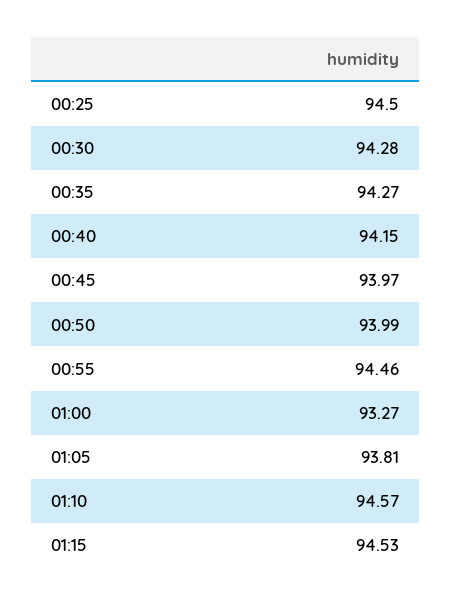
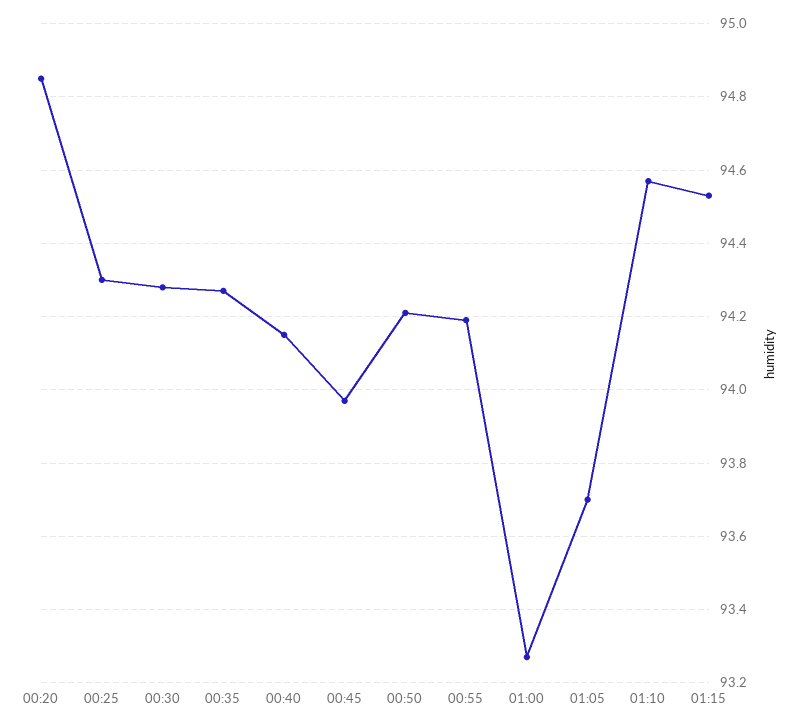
  {
-   "00:25": 94.5,
+   "00:25": 94.3,
    "00:30": 94.28,
    "00:35": 94.27,
    "00:40": 94.15,
    "00:45": 93.97,
-   "00:50": 93.99,
+   "00:50": 94.2,
-   "00:55": 94.46,
+   "00:55": 94.2,
    "01:00": 93.27,
-   "01:05": 93.81,
+   "01:05": 93.7,
    "01:10": 94.57,
-   "01:15": 94.53
+   "01:15": 94.53,
+   "00:20": 94.85
  }

